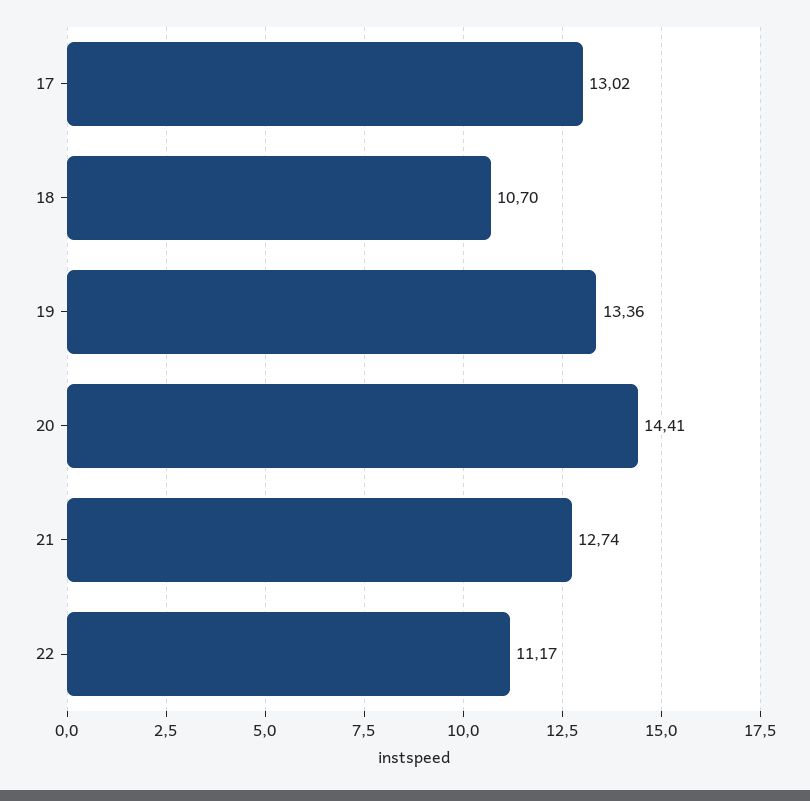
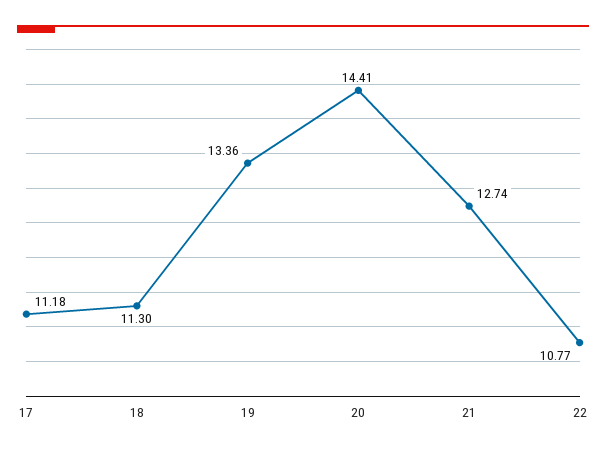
  {
-   "17": 13.02,
+   "17": 11.18,
-   "18": 10.7,
+   "18": 11.3,
    "19": 13.36,
    "20": 14.41,
    "21": 12.74,
-   "22": 11.17
+   "22": 10.77
  }

